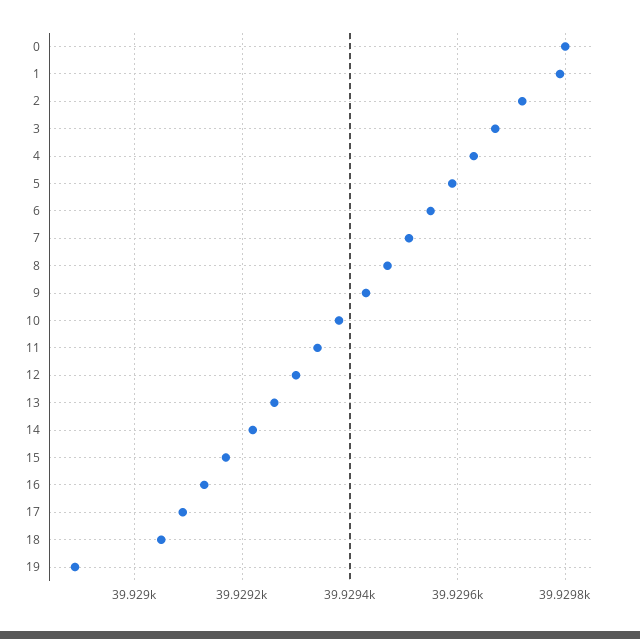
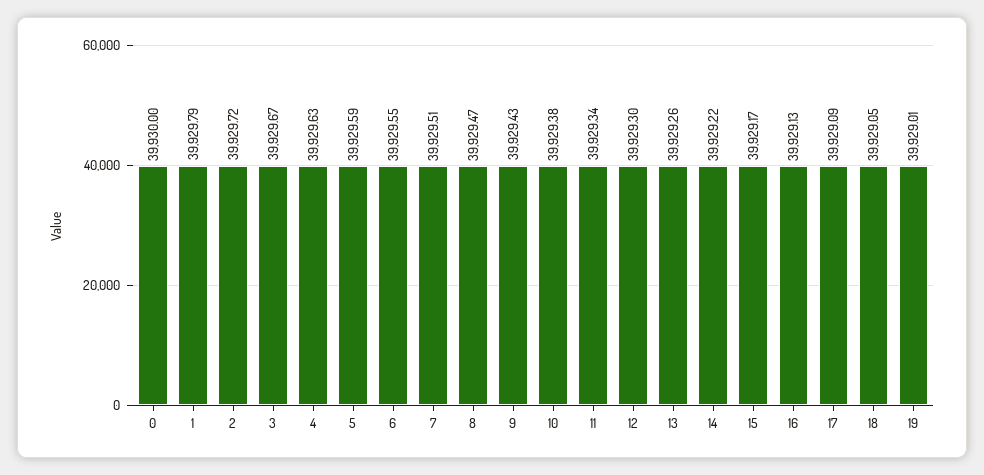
  {
-   "0": 39929.8,
+   "0": 39930,
    "1": 39929.79,
    "2": 39929.72,
    "3": 39929.67,
    "4": 39929.63,
    "5": 39929.59,
    "6": 39929.55,
    "7": 39929.51,
    "8": 39929.47,
    "9": 39929.43,
    "10": 39929.38,
    "11": 39929.34,
    "12": 39929.3,
    "13": 39929.26,
    "14": 39929.22,
    "15": 39929.17,
    "16": 39929.13,
    "17": 39929.09,
    "18": 39929.05,
-   "19": 39928.9
+   "19": 39929.01
  }

